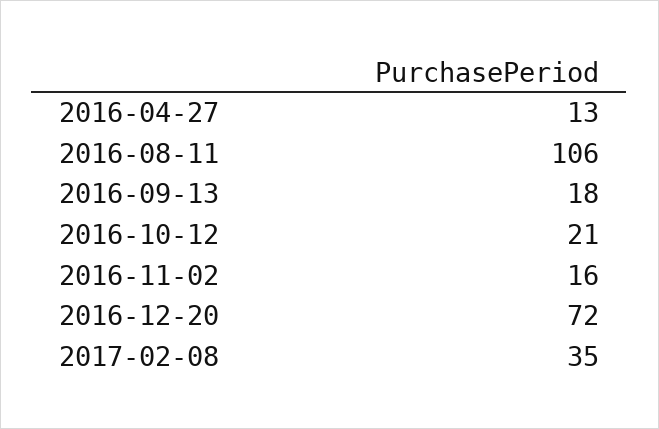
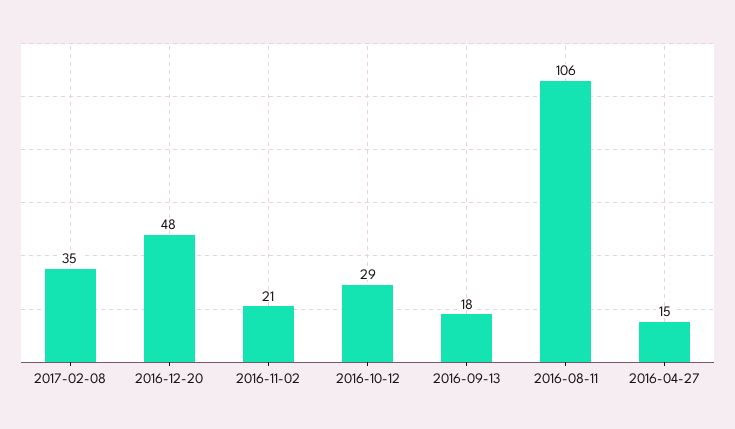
  {
-   "2016-04-27": 13,
+   "2016-04-27": 15,
    "2016-08-11": 106,
    "2016-09-13": 18,
-   "2016-10-12": 21,
+   "2016-10-12": 29,
-   "2016-11-02": 16,
+   "2016-11-02": 21,
-   "2016-12-20": 72,
+   "2016-12-20": 48,
    "2017-02-08": 35
  }

